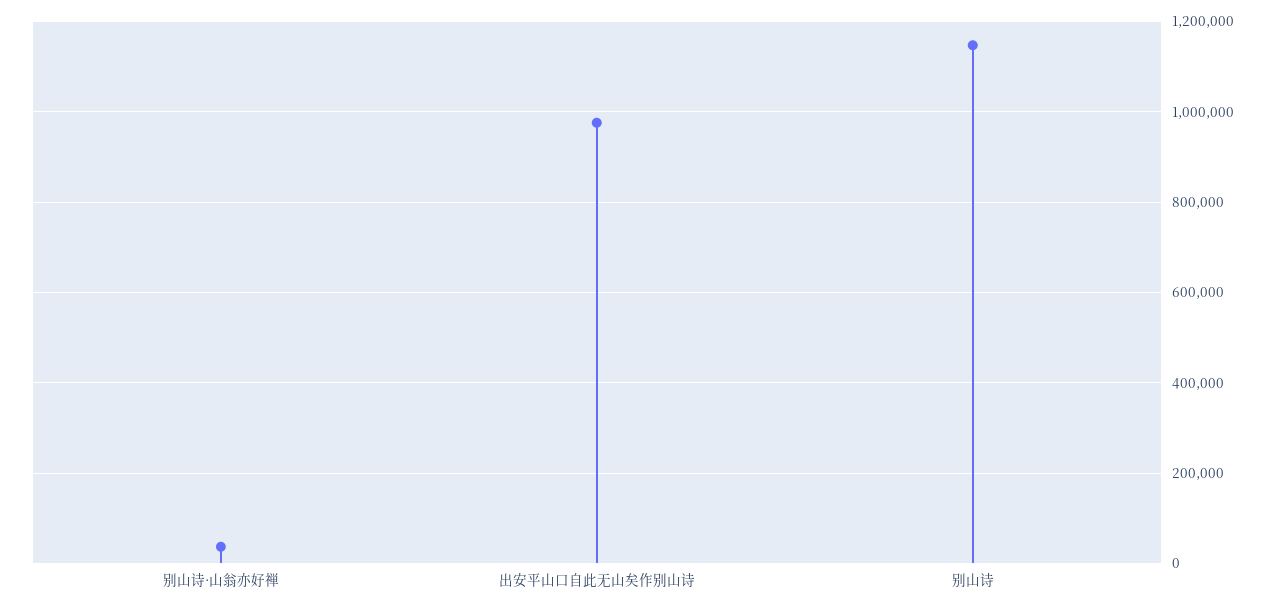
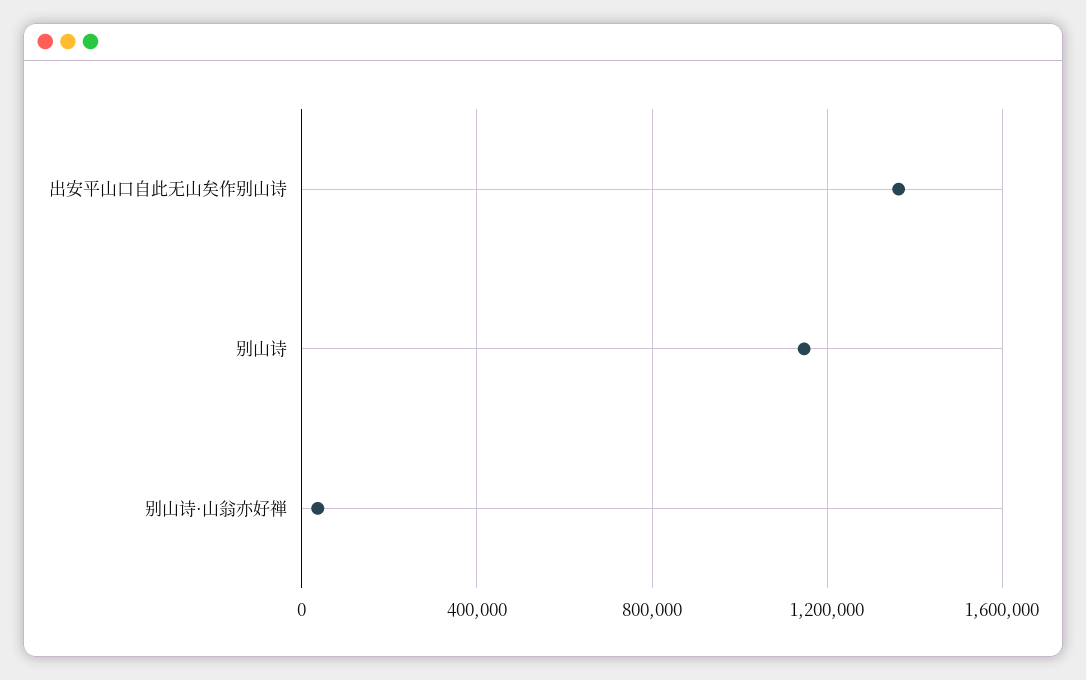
  {
    "别山诗·山翁亦好禅": 40000,
-   "出安平山口自此无山矣作别山诗": 980000,
+   "出安平山口自此无山矣作别山诗": 1350000,
    "别山诗": 1140000
  }

